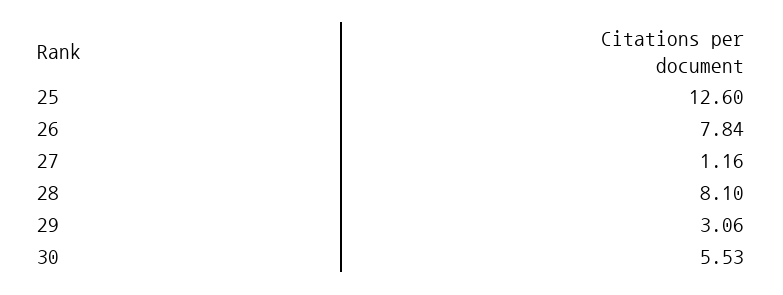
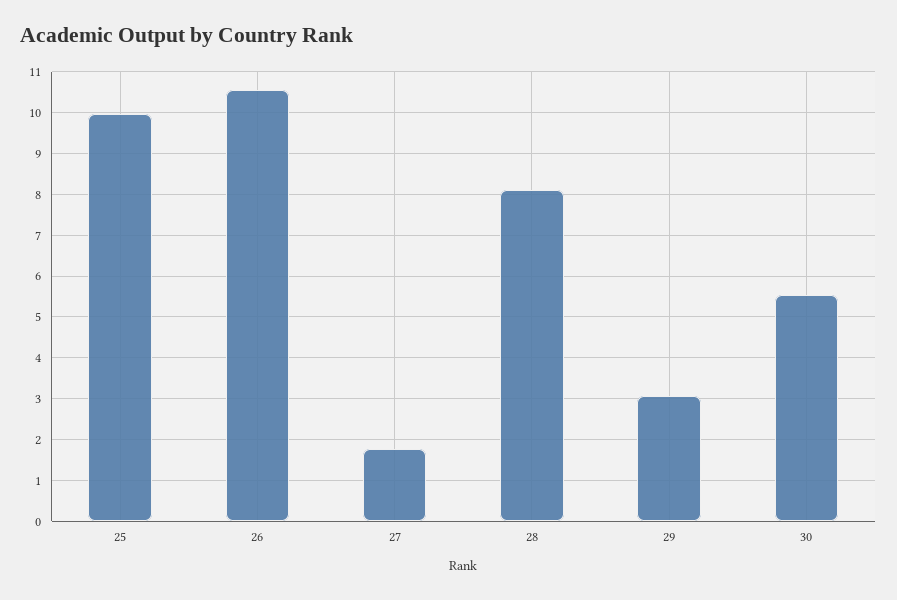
  {
-   "25": 12.6,
+   "25": 10,
-   "26": 7.84,
+   "26": 10.6,
-   "27": 1.16,
+   "27": 1.8,
    "28": 8.1,
    "29": 3.06,
    "30": 5.53
  }

